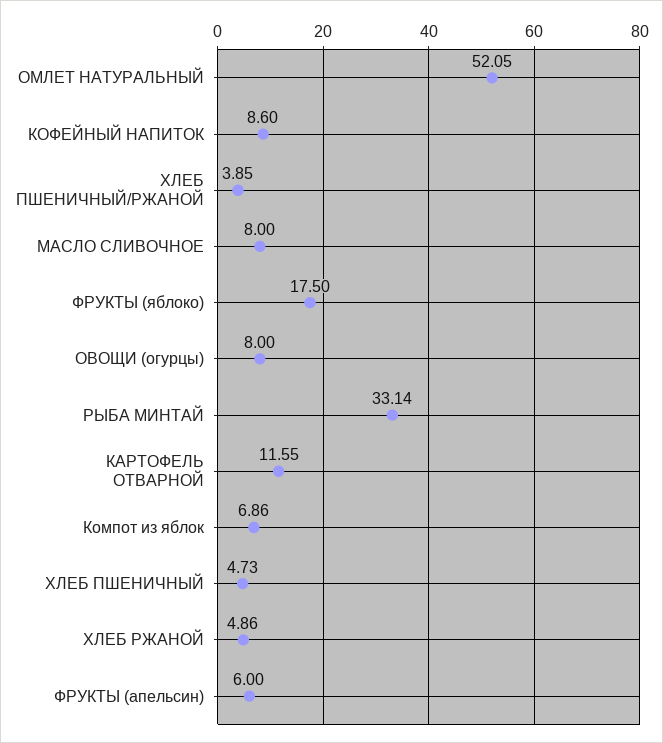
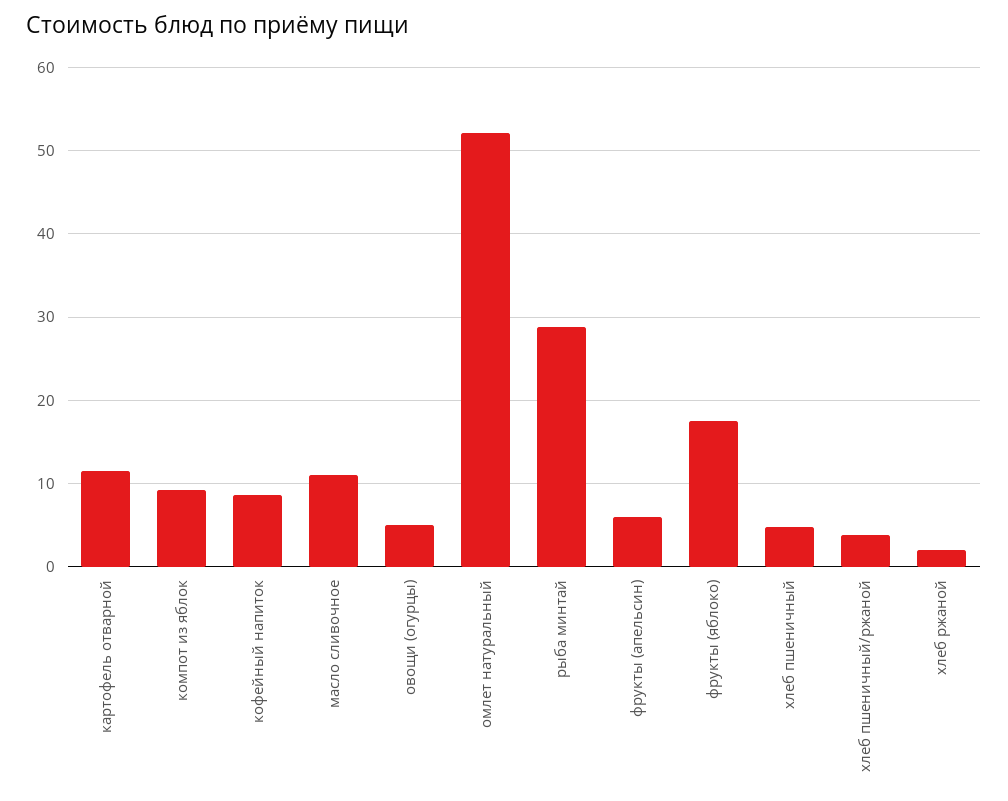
  {
    "ОМЛЕТ НАТУРАЛЬНЫЙ": 52.05,
    "КОФЕЙНЫЙ НАПИТОК": 8.6,
    "ХЛЕБ ПШЕНИЧНЫЙ/РЖАНОЙ": 3.85,
-   "МАСЛО СЛИВОЧНОЕ": 8,
+   "МАСЛО СЛИВОЧНОЕ": 11,
    "ФРУКТЫ (яблоко)": 17.5,
-   "ОВОЩИ (огурцы)": 8,
+   "ОВОЩИ (огурцы)": 5,
-   "РЫБА МИНТАЙ": 33.14,
+   "РЫБА МИНТАЙ": 29,
    "КАРТОФЕЛЬ ОТВАРНОЙ": 11.55,
-   "Компот из яблок": 6.86,
+   "Компот из яблок": 9,
    "ХЛЕБ ПШЕНИЧНЫЙ": 4.73,
-   "ХЛЕБ РЖАНОЙ": 4.86,
+   "ХЛЕБ РЖАНОЙ": 2,
    "ФРУКТЫ (апельсин)": 6
  }

